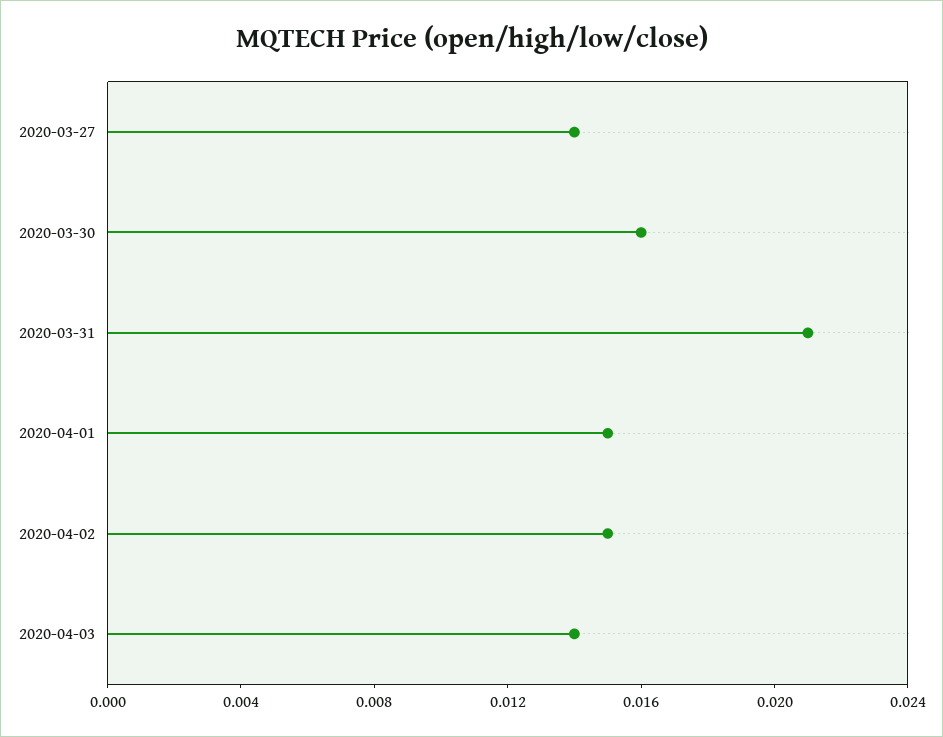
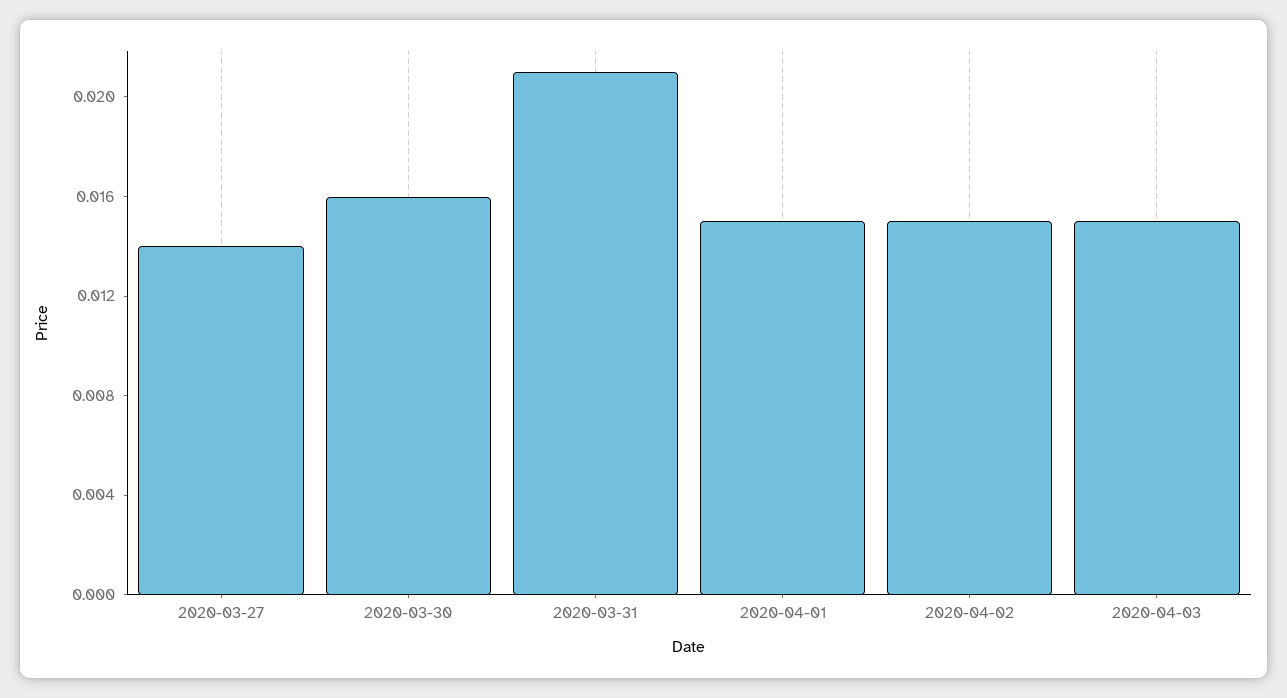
  {
    "2020-03-27": 0.014,
    "2020-03-30": 0.016,
    "2020-03-31": 0.021,
    "2020-04-01": 0.015,
    "2020-04-02": 0.015,
-   "2020-04-03": 0.014
+   "2020-04-03": 0.015
  }

